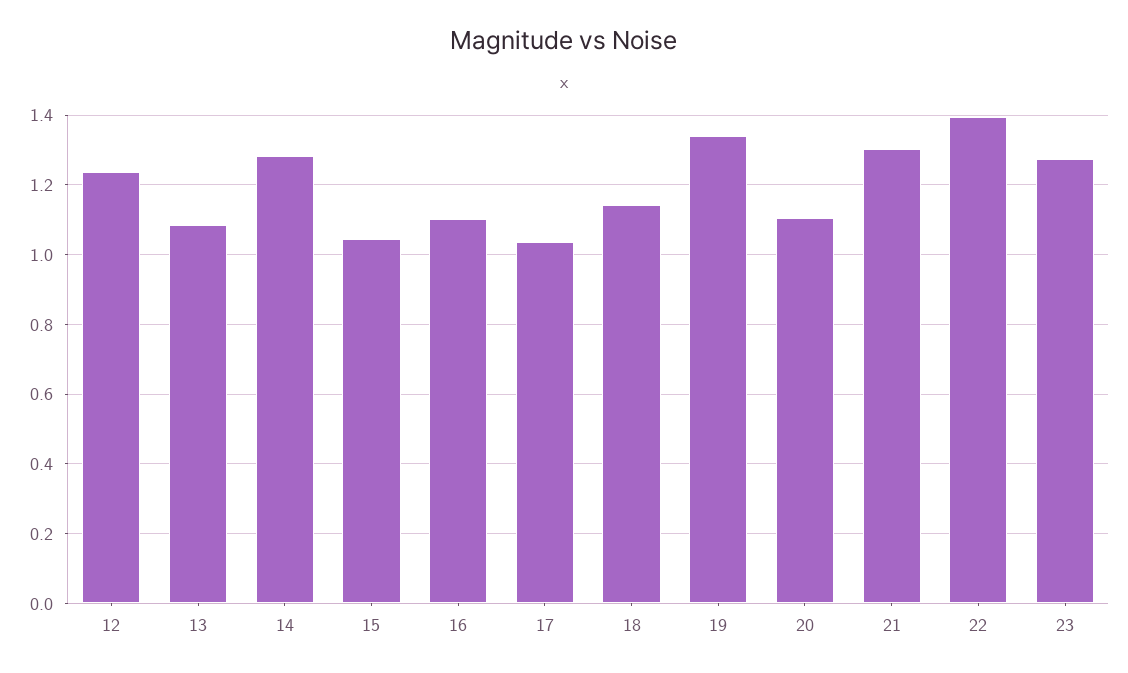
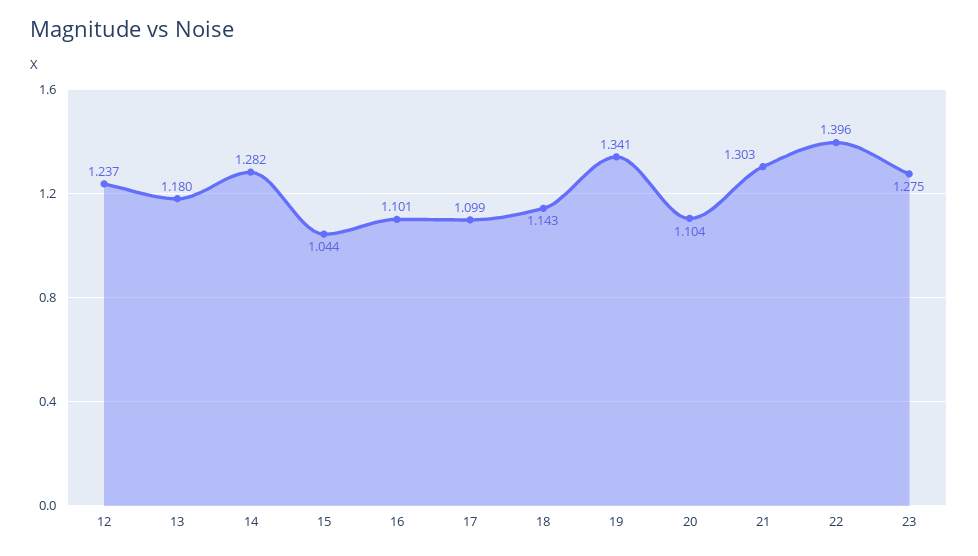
  {
    "12": 1.237,
-   "13": 1.08,
+   "13": 1.18,
    "14": 1.282,
    "15": 1.044,
    "16": 1.101,
-   "17": 1.04,
+   "17": 1.099,
    "18": 1.143,
    "19": 1.341,
    "20": 1.104,
    "21": 1.303,
    "22": 1.396,
    "23": 1.275
  }

